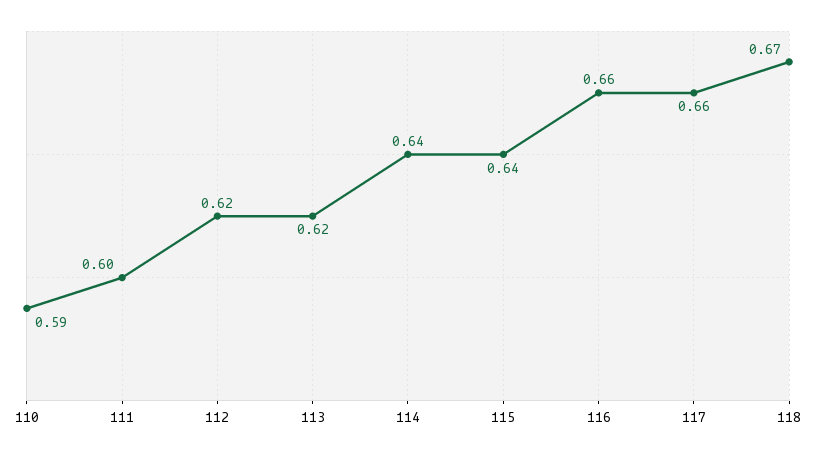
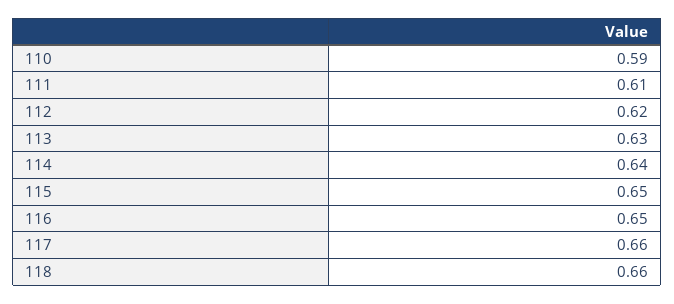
  {
    "110": 0.59,
-   "111": 0.6,
+   "111": 0.61,
    "112": 0.62,
-   "113": 0.62,
+   "113": 0.63,
    "114": 0.64,
-   "115": 0.64,
+   "115": 0.65,
-   "116": 0.66,
+   "116": 0.65,
    "117": 0.66,
-   "118": 0.67
+   "118": 0.66
  }

